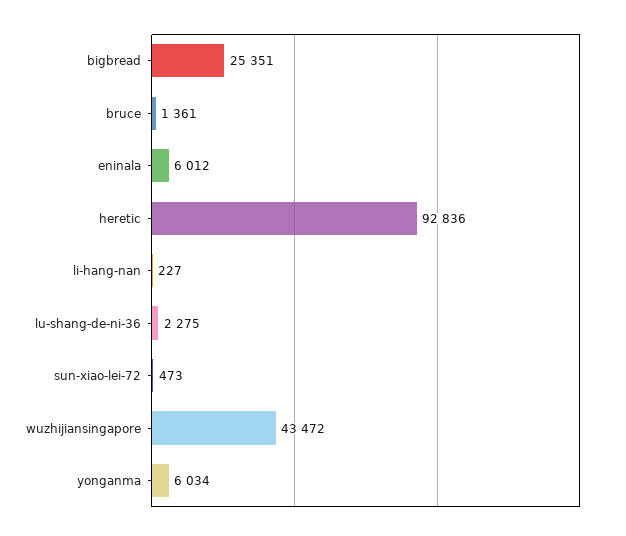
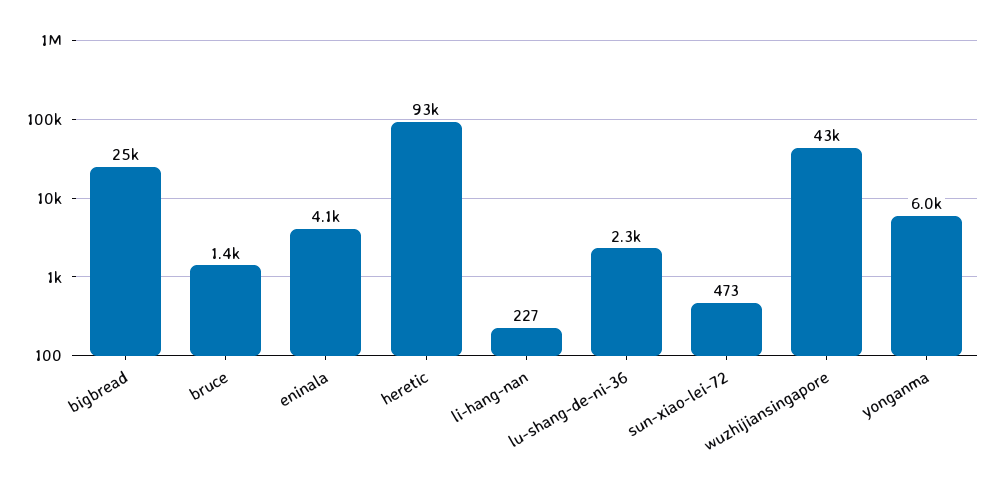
  {
    "bigbread": 25351,
    "bruce": 1361,
-   "eninala": 6012,
+   "eninala": 4100,
    "heretic": 92836,
    "li-hang-nan": 227,
    "lu-shang-de-ni-36": 2275,
    "sun-xiao-lei-72": 473,
    "wuzhijiansingapore": 43472,
    "yonganma": 6034
  }

